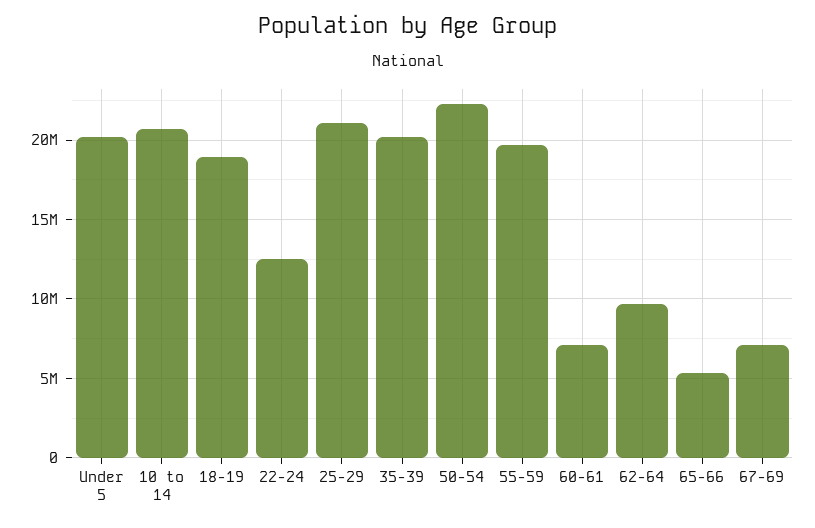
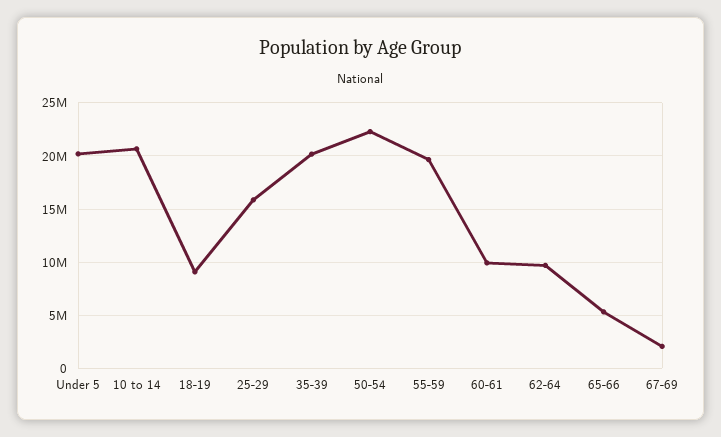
  {
    "Under 5": 20000000,
    "10 to 14": 20500000,
-   "18-19": 19000000,
+   "18-19": 9000000,
-   "22-24": 12500000,
-   "25-29": 21000000,
+   "25-29": 16000000,
    "35-39": 20000000,
    "50-54": 22500000,
    "55-59": 19500000,
-   "60-61": 7000000,
+   "60-61": 10000000,
    "62-64": 9500000,
    "65-66": 5500000,
-   "67-69": 7000000
+   "67-69": 2000000
  }

